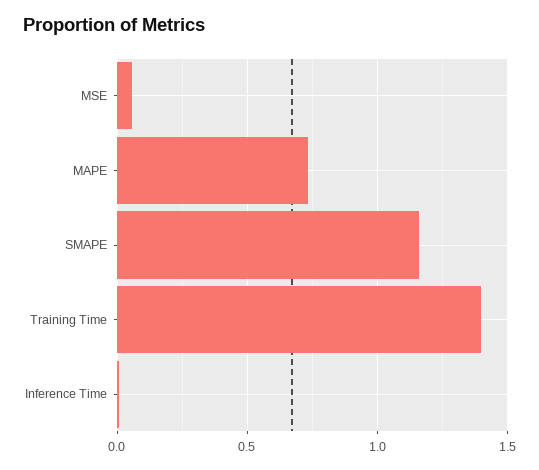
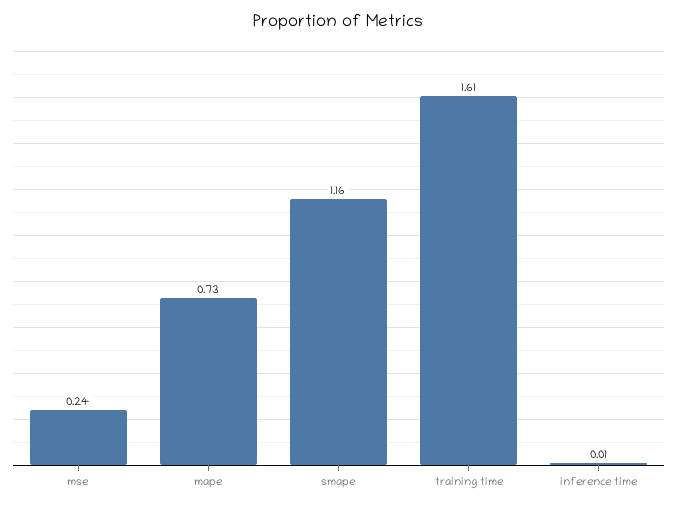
  {
-   "MSE": 0.05,
+   "MSE": 0.24,
    "MAPE": 0.73,
    "SMAPE": 1.16,
-   "Training Time": 1.4,
+   "Training Time": 1.61,
    "Inference Time": 0.01
  }

